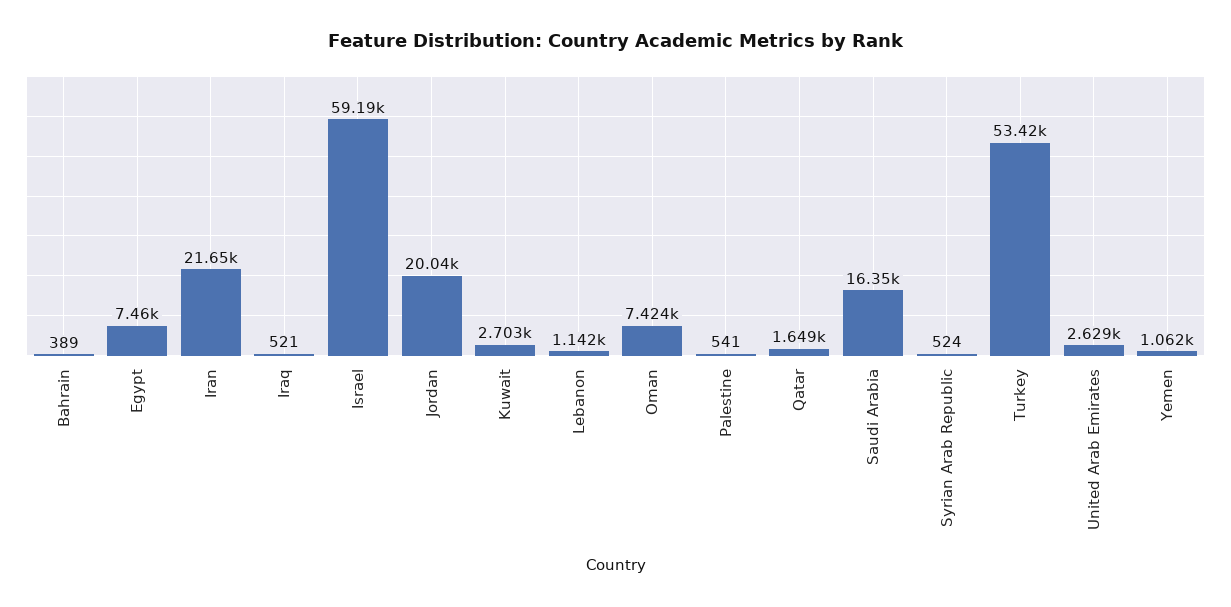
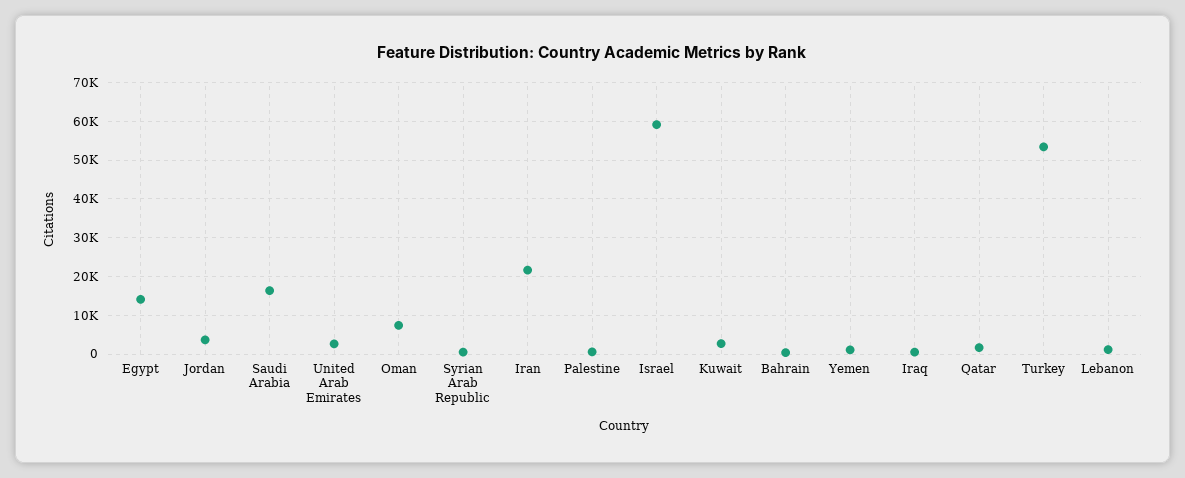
  {
    "Bahrain": 389,
-   "Egypt": 7460,
+   "Egypt": 14000,
    "Iran": 21650,
    "Iraq": 521,
    "Israel": 59190,
-   "Jordan": 20040,
+   "Jordan": 4000,
    "Kuwait": 2703,
    "Lebanon": 1142,
    "Oman": 7424,
    "Palestine": 541,
    "Qatar": 1649,
    "Saudi Arabia": 16350,
    "Syrian Arab Republic": 524,
    "Turkey": 53420,
    "United Arab Emirates": 2629,
    "Yemen": 1062
  }

